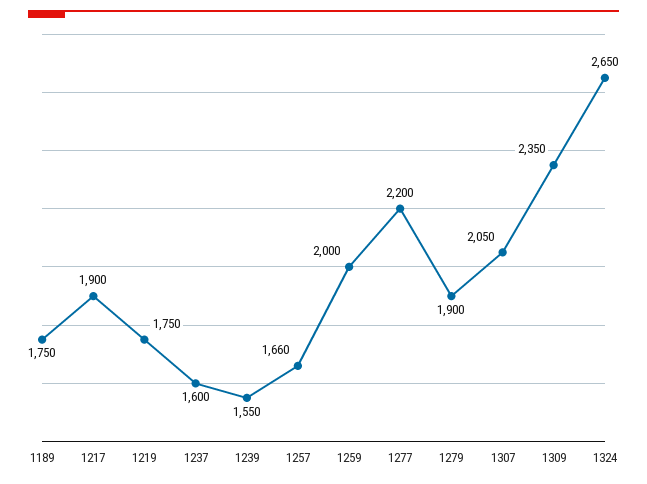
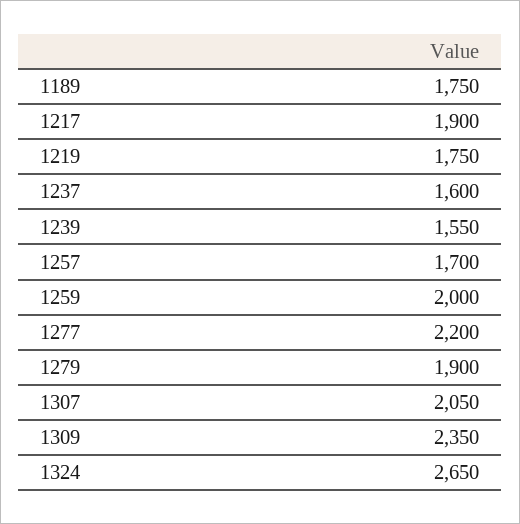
  {
    "1189": 1750,
    "1217": 1900,
    "1219": 1750,
    "1237": 1600,
    "1239": 1550,
-   "1257": 1660,
+   "1257": 1700,
    "1259": 2000,
    "1277": 2200,
    "1279": 1900,
    "1307": 2050,
    "1309": 2350,
    "1324": 2650
  }

